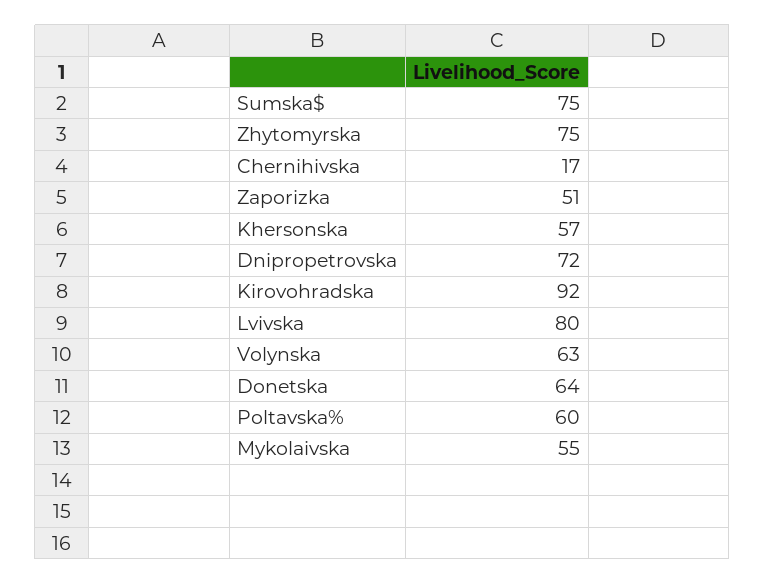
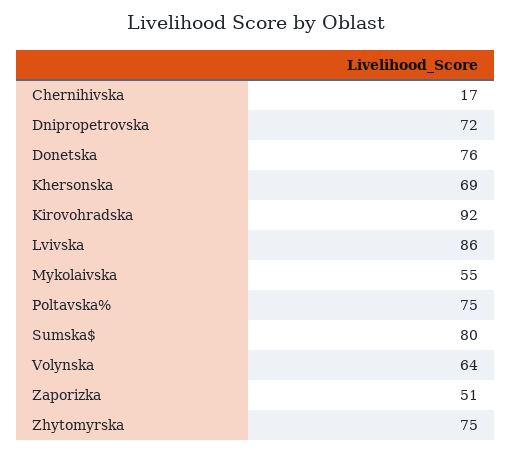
  {
-   "Sumska$": 75,
+   "Sumska$": 80,
    "Zhytomyrska": 75,
    "Chernihivska": 17,
    "Zaporizka": 51,
-   "Khersonska": 57,
+   "Khersonska": 69,
    "Dnipropetrovska": 72,
    "Kirovohradska": 92,
-   "Lvivska": 80,
+   "Lvivska": 86,
-   "Volynska": 63,
+   "Volynska": 64,
-   "Donetska": 64,
+   "Donetska": 76,
-   "Poltavska%": 60,
+   "Poltavska%": 75,
    "Mykolaivska": 55
  }

